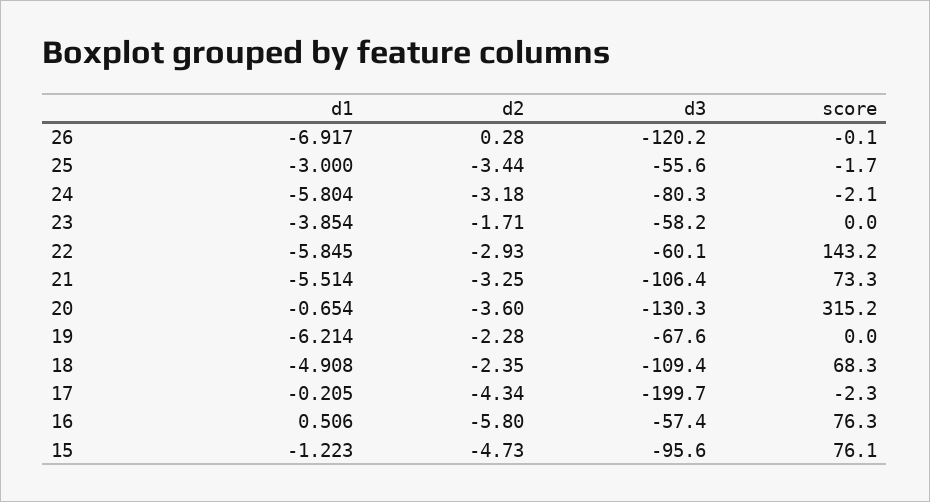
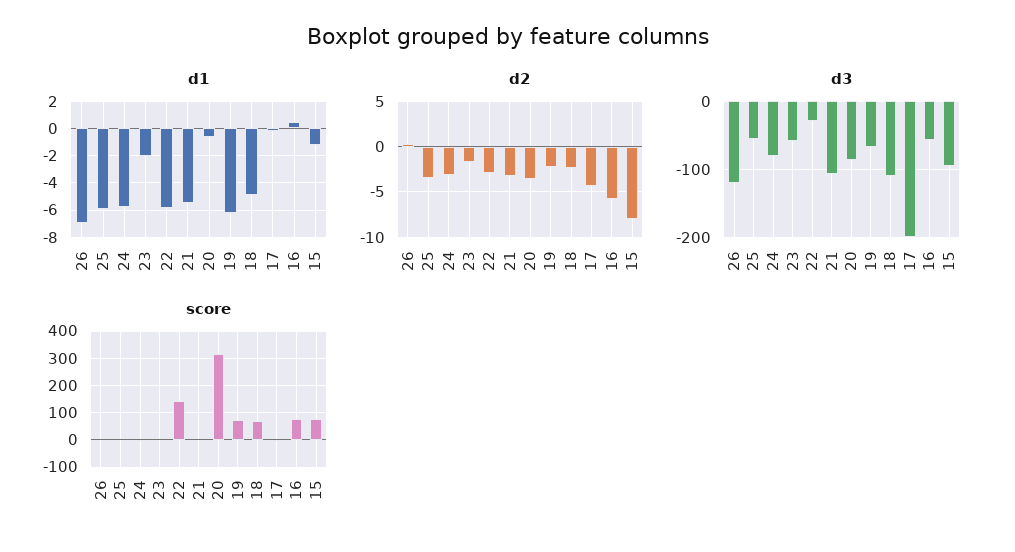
  {
    "d1": {
      "26": -6.917,
-     "25": -3,
+     "25": -6,
      "24": -5.804,
-     "23": -3.854,
+     "23": -2,
      "22": -5.845,
      "21": -5.514,
      "20": -0.654,
      "19": -6.214,
      "18": -4.908,
      "17": -0.205,
      "16": 0.506,
      "15": -1.223
    },
    "d2": {
      "26": 0.28,
      "25": -3.44,
      "24": -3.18,
      "23": -1.71,
      "22": -2.93,
      "21": -3.25,
      "20": -3.6,
      "19": -2.28,
      "18": -2.35,
      "17": -4.34,
      "16": -5.8,
-     "15": -4.73
+     "15": -8
    },
    "d3": {
      "26": -120.2,
      "25": -55.6,
      "24": -80.3,
      "23": -58.2,
-     "22": -60.1,
+     "22": -30,
      "21": -106.4,
-     "20": -130.3,
+     "20": -90,
      "19": -67.6,
      "18": -109.4,
      "17": -199.7,
      "16": -57.4,
      "15": -95.6
    },
    "score": {
      "26": -0.1,
      "25": -1.7,
      "24": -2.1,
      "23": 0,
      "22": 143.2,
-     "21": 73.3,
+     "21": 0,
      "20": 315.2,
-     "19": 0,
+     "19": 75,
      "18": 68.3,
      "17": -2.3,
      "16": 76.3,
      "15": 76.1
    }
  }

